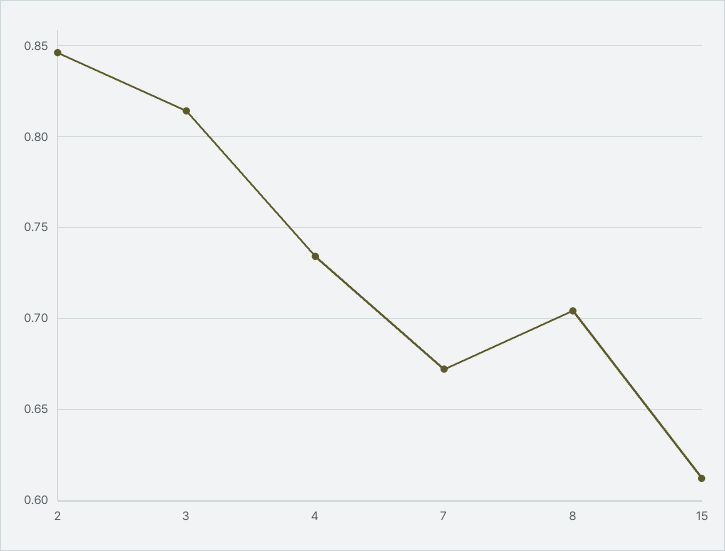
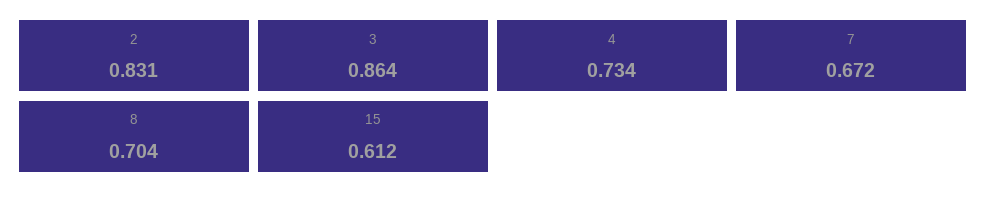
  {
-   "2": 0.845,
+   "2": 0.831,
-   "3": 0.815,
+   "3": 0.864,
    "4": 0.734,
    "7": 0.672,
    "8": 0.704,
    "15": 0.612
  }

